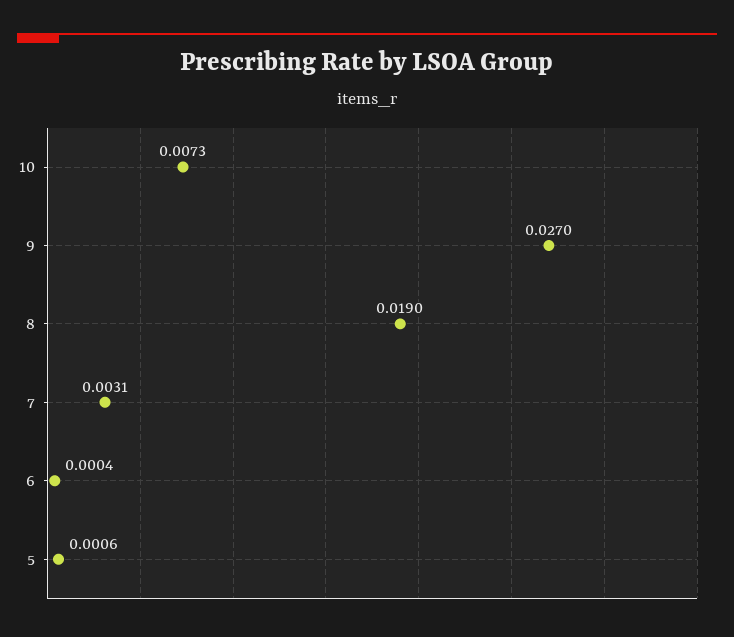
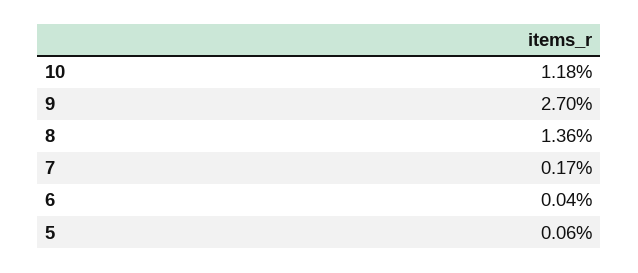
  {
-   "10": 0.0073,
+   "10": 0.0118,
    "9": 0.027,
-   "8": 0.019,
+   "8": 0.0136,
-   "7": 0.0031,
+   "7": 0.0017,
    "6": 0.0004,
    "5": 0.0006
  }

